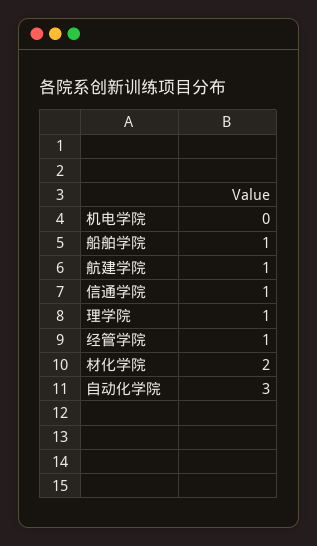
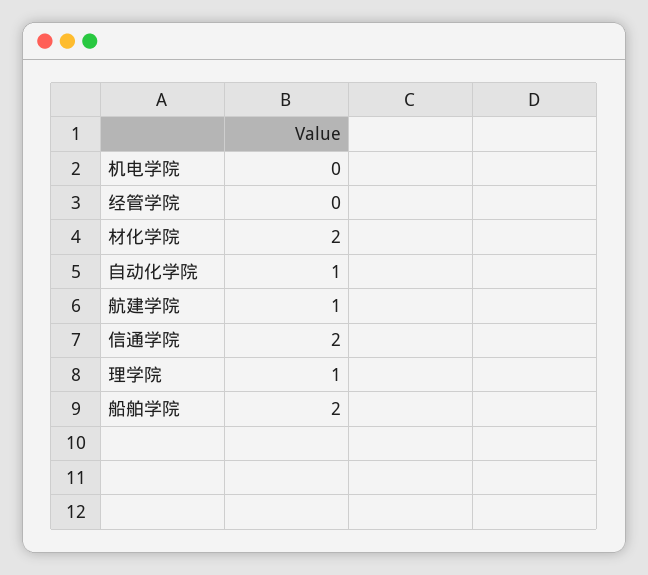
  {
    "机电学院": 0,
-   "船舶学院": 1,
+   "船舶学院": 2,
    "航建学院": 1,
-   "信通学院": 1,
+   "信通学院": 2,
    "理学院": 1,
-   "经管学院": 1,
+   "经管学院": 0,
    "材化学院": 2,
-   "自动化学院": 3
+   "自动化学院": 1
  }

